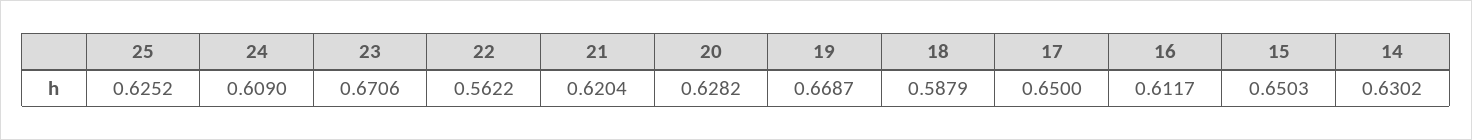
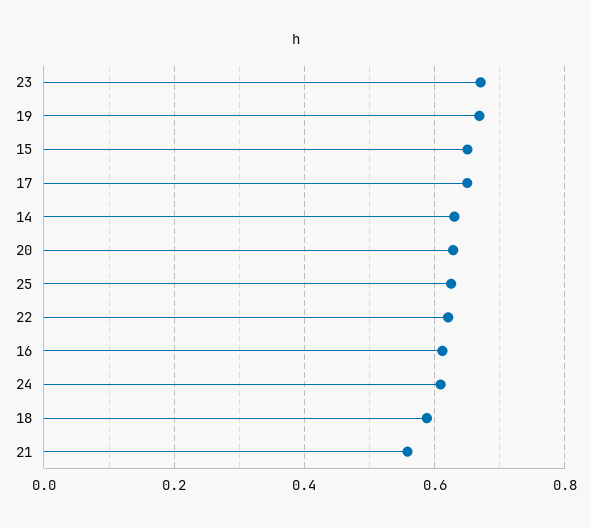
  {
    "25": 0.6252,
    "24": 0.609,
    "23": 0.6706,
-   "22": 0.5622,
+   "22": 0.62,
-   "21": 0.6204,
+   "21": 0.56,
    "20": 0.6282,
    "19": 0.6687,
    "18": 0.5879,
    "17": 0.65,
    "16": 0.6117,
    "15": 0.6503,
    "14": 0.6302
  }

